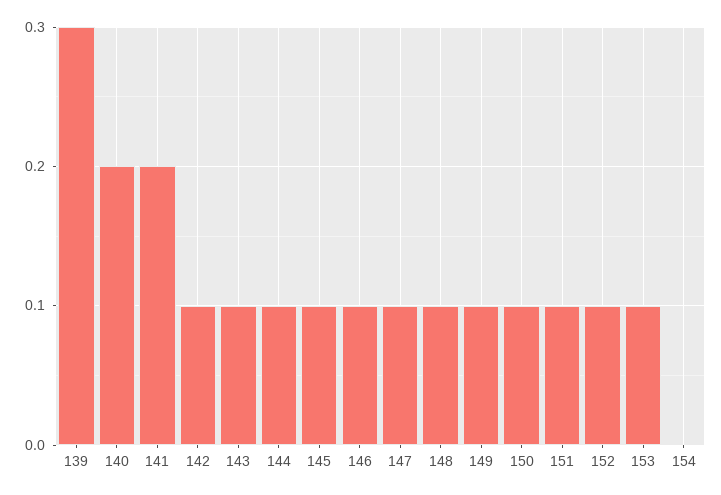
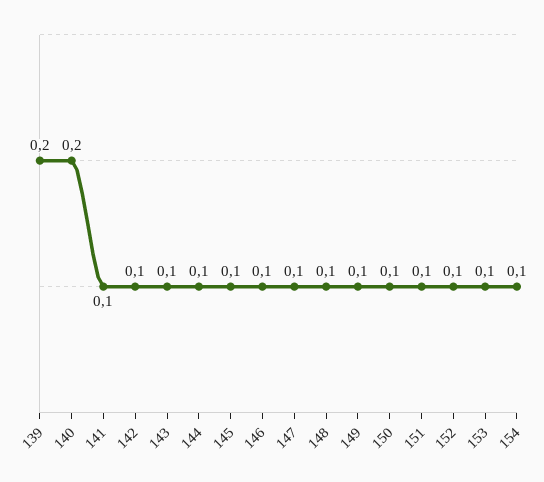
  {
-   "139": 0.3,
+   "139": 0.2,
    "140": 0.2,
-   "141": 0.2,
+   "141": 0.1,
    "142": 0.1,
    "143": 0.1,
    "144": 0.1,
    "145": 0.1,
    "146": 0.1,
    "147": 0.1,
    "148": 0.1,
    "149": 0.1,
    "150": 0.1,
    "151": 0.1,
    "152": 0.1,
    "153": 0.1,
-   "154": 0
+   "154": 0.1
  }

